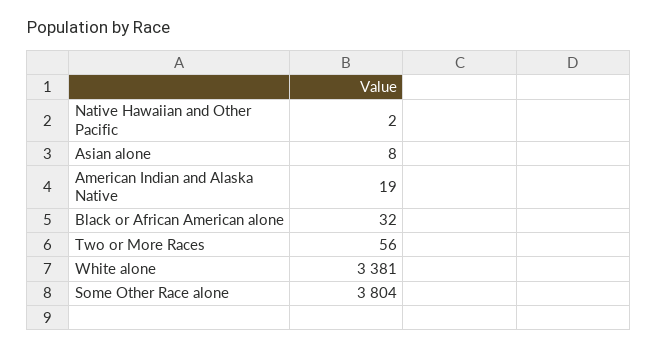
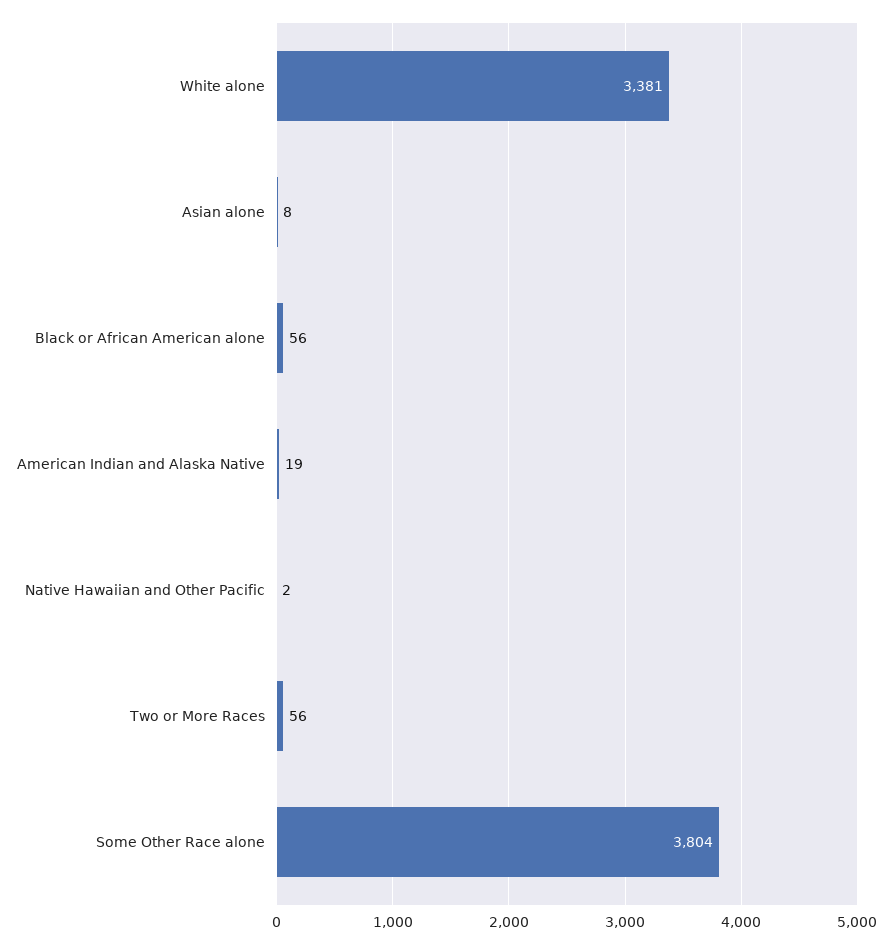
  {
    "Native Hawaiian and Other Pacific": 2,
    "Asian alone": 8,
    "American Indian and Alaska Native": 19,
-   "Black or African American alone": 32,
+   "Black or African American alone": 56,
    "Two or More Races": 56,
    "White alone": 3381,
    "Some Other Race alone": 3804
  }

